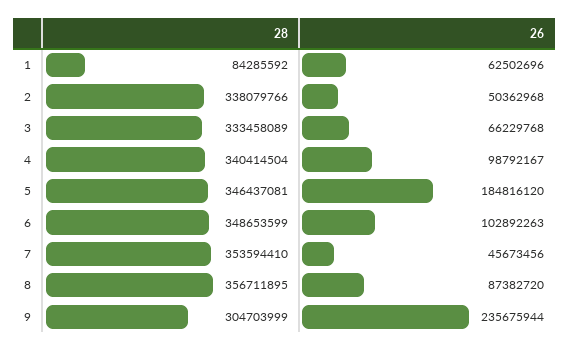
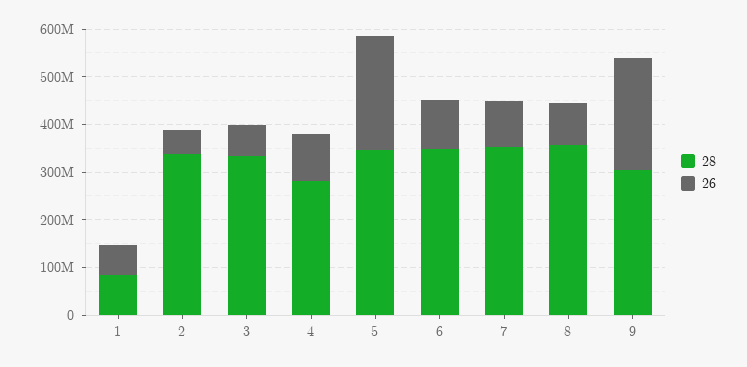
  {
    "28": {
      "1": 84285592,
      "2": 338079766,
      "3": 333458089,
-     "4": 340414504,
+     "4": 280000000,
      "5": 346437081,
      "6": 348653599,
      "7": 353594410,
      "8": 356711895,
      "9": 304703999
    },
    "26": {
      "1": 62502696,
      "2": 50362968,
      "3": 66229768,
      "4": 98792167,
-     "5": 184816120,
+     "5": 240000000,
      "6": 102892263,
-     "7": 45673456,
+     "7": 100000000,
      "8": 87382720,
      "9": 235675944
    }
  }

